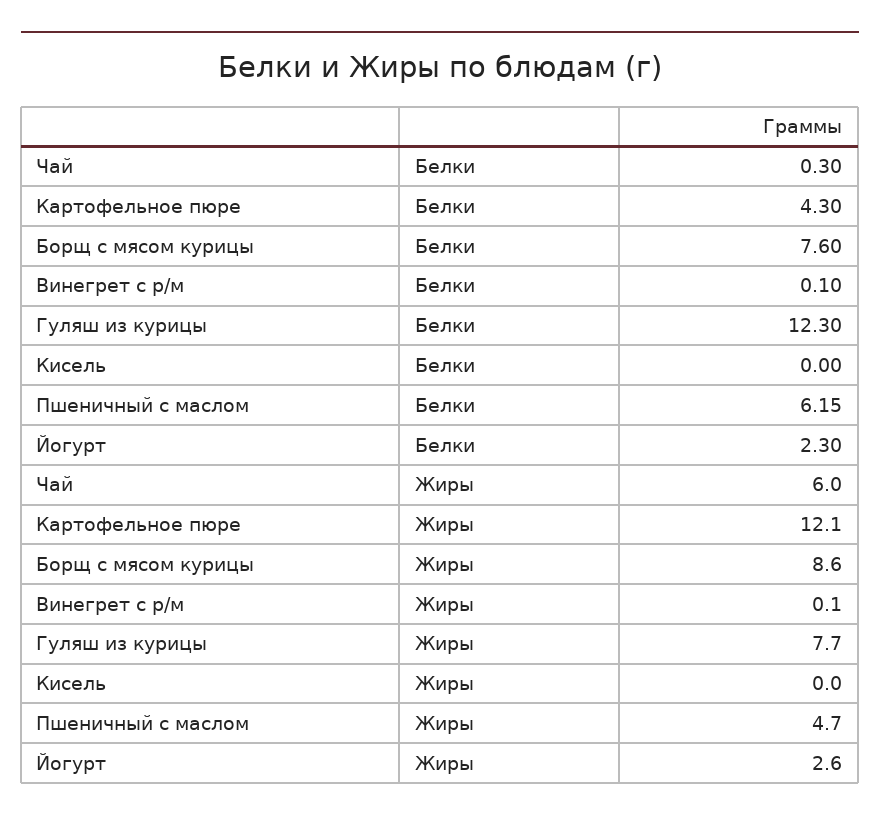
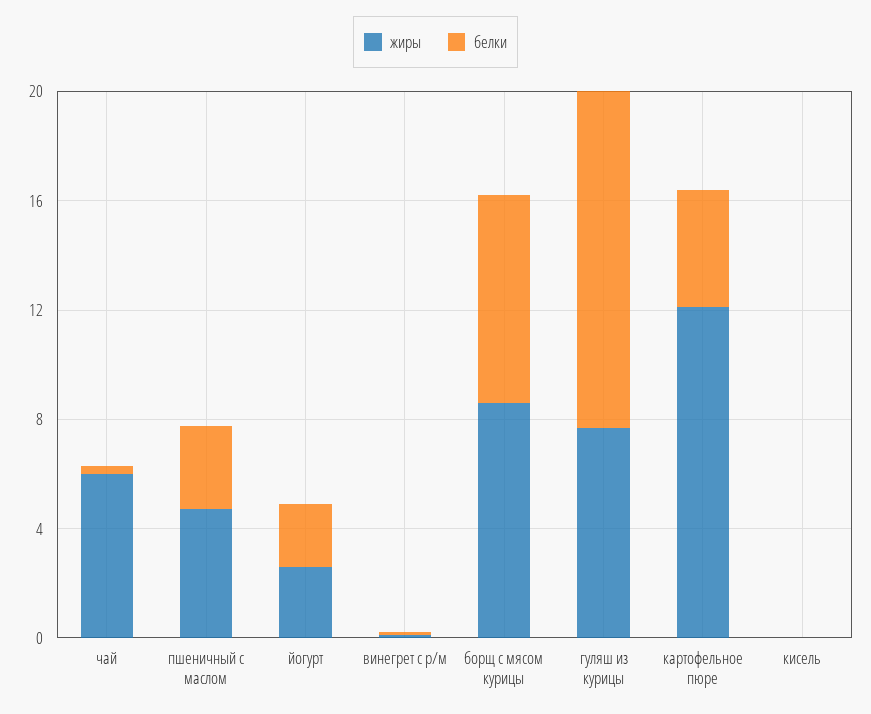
  {
    "Белки": {
      "Чай": 0.3,
      "Картофельное пюре": 4.3,
      "Борщ с мясом курицы": 7.6,
      "Винегрет с р/м": 0.1,
      "Гуляш из курицы": 12.3,
      "Кисель": 0,
-     "Пшеничный с маслом": 6.15,
+     "Пшеничный с маслом": 3,
      "Йогурт": 2.3
    },
    "Жиры": {
      "Чай": 6,
      "Картофельное пюре": 12.1,
      "Борщ с мясом курицы": 8.6,
      "Винегрет с р/м": 0.1,
      "Гуляш из курицы": 7.7,
      "Кисель": 0,
      "Пшеничный с маслом": 4.7,
      "Йогурт": 2.6
    }
  }

